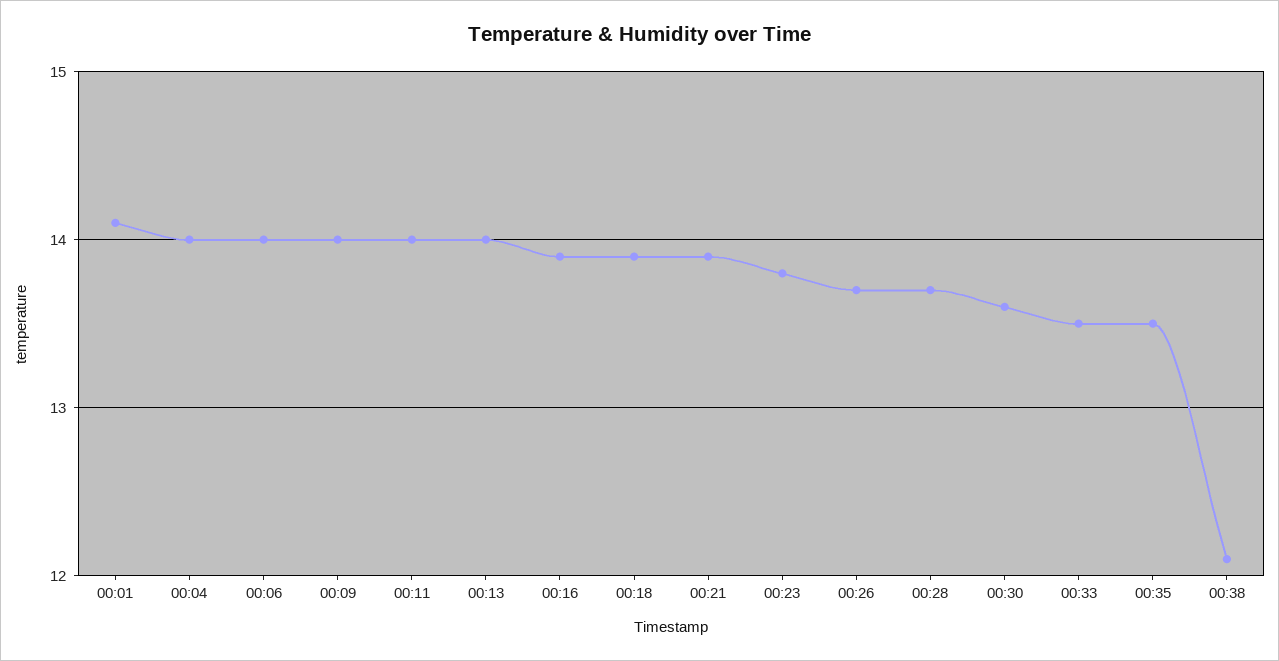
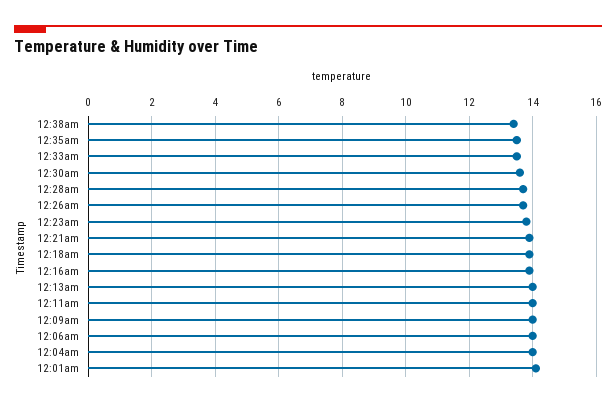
  {
    "00:01": 14.1,
    "00:04": 14,
    "00:06": 14,
    "00:09": 14,
    "00:11": 14,
    "00:13": 14,
    "00:16": 13.9,
    "00:18": 13.9,
    "00:21": 13.9,
    "00:23": 13.8,
    "00:26": 13.7,
    "00:28": 13.7,
    "00:30": 13.6,
    "00:33": 13.5,
    "00:35": 13.5,
-   "00:38": 12.1
+   "00:38": 13.5
  }

